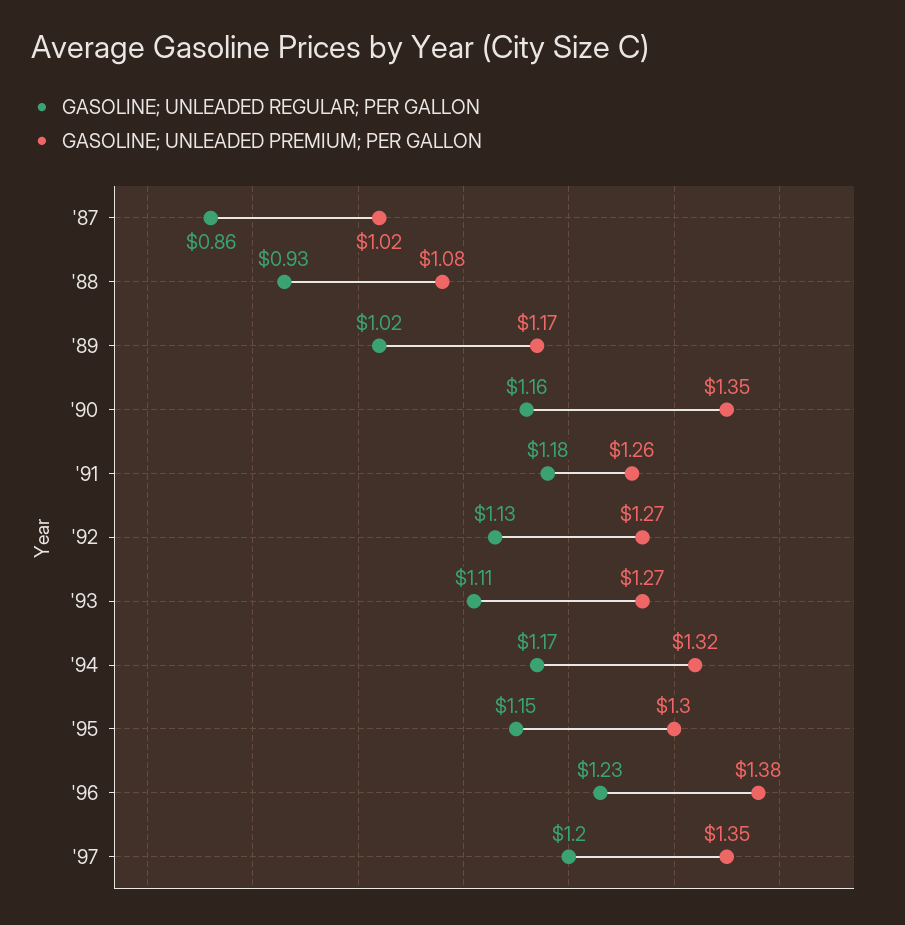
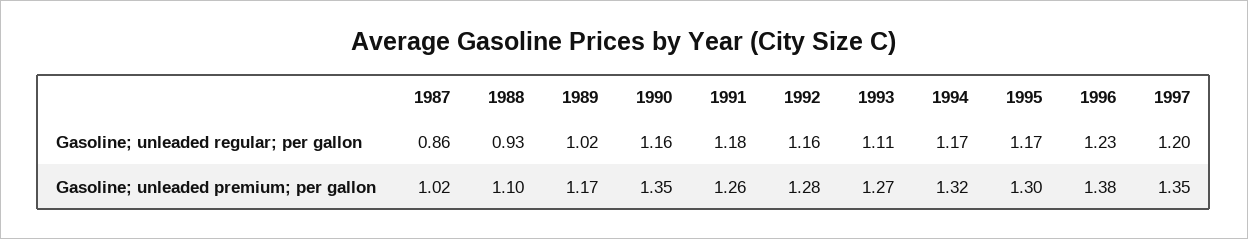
  {
    "GASOLINE; UNLEADED REGULAR; PER GALLON": {
      "'87": 0.86,
      "'88": 0.93,
      "'89": 1.02,
      "'90": 1.16,
      "'91": 1.18,
-     "'92": 1.13,
+     "'92": 1.16,
      "'93": 1.11,
      "'94": 1.17,
-     "'95": 1.15,
+     "'95": 1.17,
      "'96": 1.23,
      "'97": 1.2
    },
    "GASOLINE; UNLEADED PREMIUM; PER GALLON": {
      "'87": 1.02,
-     "'88": 1.08,
+     "'88": 1.1,
      "'89": 1.17,
      "'90": 1.35,
      "'91": 1.26,
-     "'92": 1.27,
+     "'92": 1.28,
      "'93": 1.27,
      "'94": 1.32,
      "'95": 1.3,
      "'96": 1.38,
      "'97": 1.35
    }
  }

